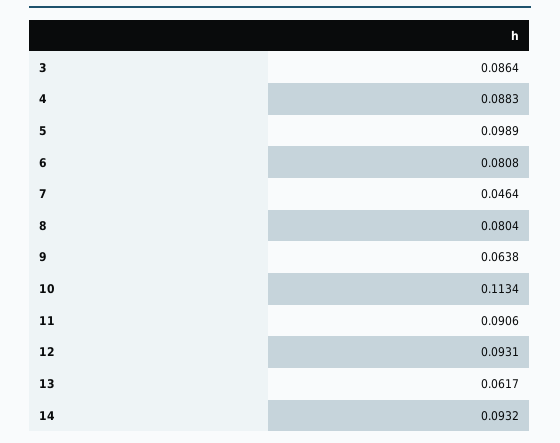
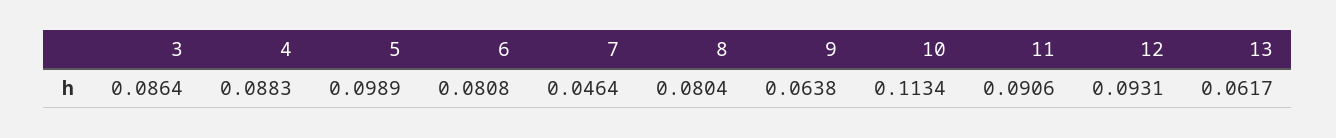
  {
    "3": 0.0864,
    "4": 0.0883,
    "5": 0.0989,
    "6": 0.0808,
    "7": 0.0464,
    "8": 0.0804,
    "9": 0.0638,
    "10": 0.1134,
    "11": 0.0906,
    "12": 0.0931,
-   "13": 0.0617,
+   "13": 0.0617
-   "14": 0.0932
  }

